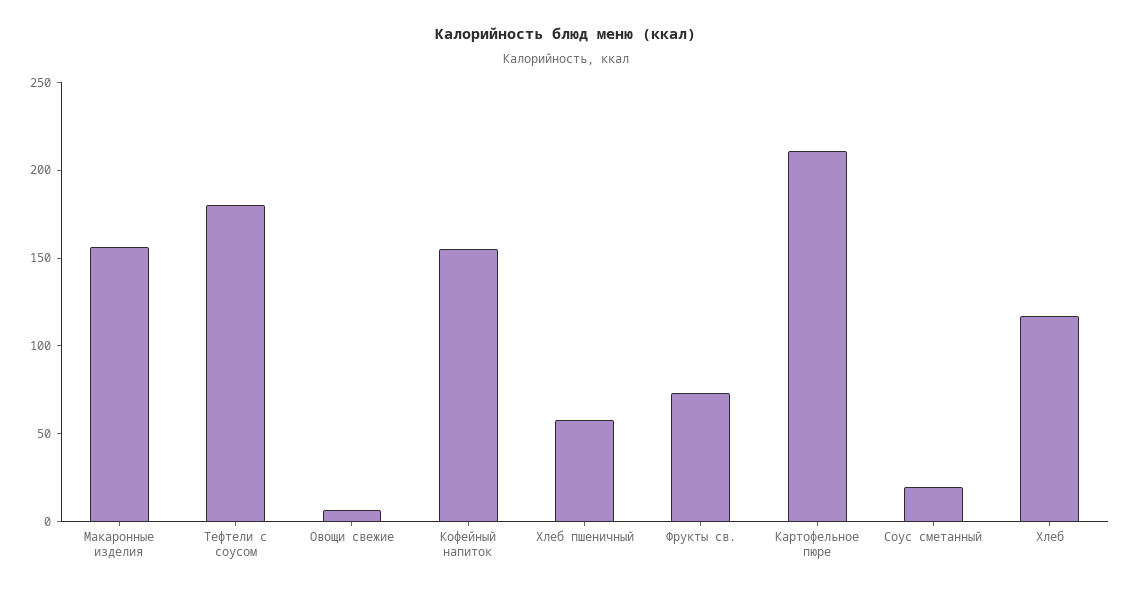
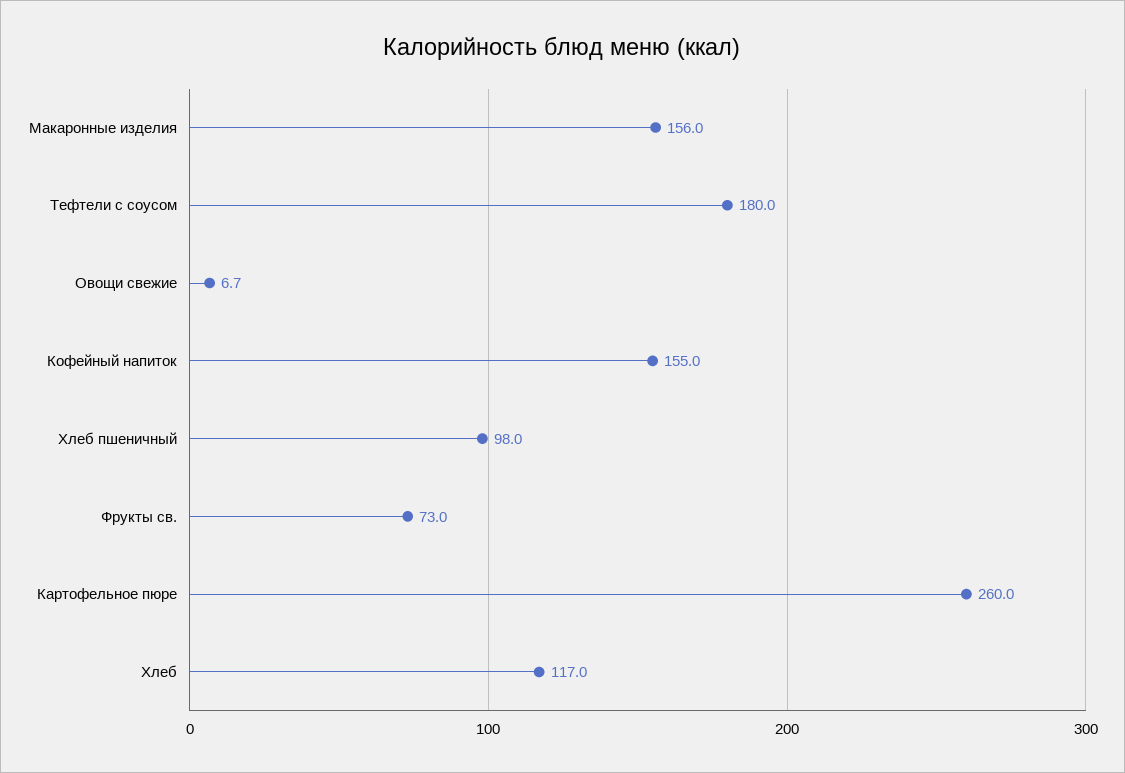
  {
    "Макаронные изделия": 156,
    "Тефтели с соусом": 180,
    "Овощи свежие": 6.7,
    "Кофейный напиток": 155,
-   "Хлеб пшеничный": 60,
+   "Хлеб пшеничный": 98,
    "Фрукты св.": 73,
-   "Картофельное пюре": 210,
+   "Картофельное пюре": 260,
-   "Соус сметанный": 20,
    "Хлеб": 117
  }

